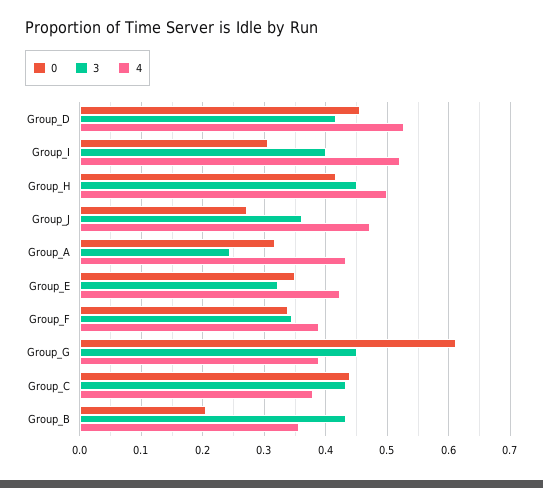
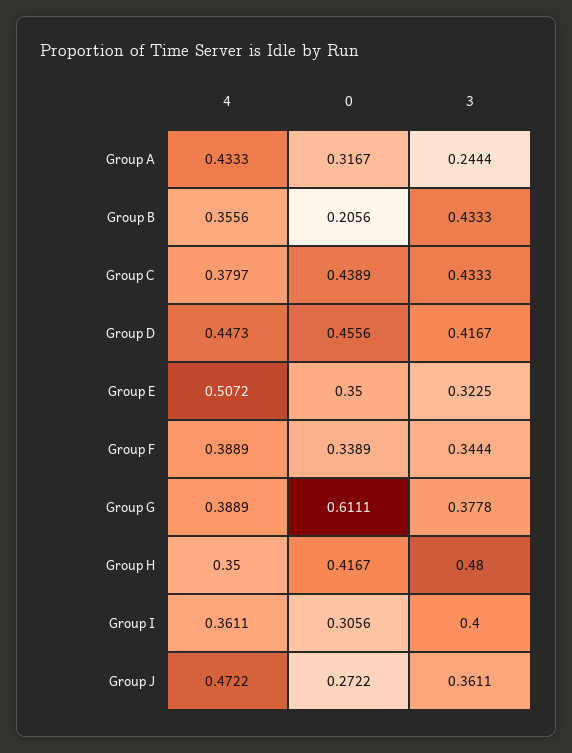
  {
    "0": {
      "Group_D": 0.4556,
      "Group_I": 0.3056,
      "Group_H": 0.4167,
      "Group_J": 0.2722,
      "Group_A": 0.3167,
      "Group_E": 0.35,
      "Group_F": 0.3389,
      "Group_G": 0.6111,
      "Group_C": 0.4389,
      "Group_B": 0.2056
    },
    "3": {
      "Group_D": 0.4167,
      "Group_I": 0.4,
-     "Group_H": 0.45,
+     "Group_H": 0.48,
      "Group_J": 0.3611,
      "Group_A": 0.2444,
      "Group_E": 0.3225,
      "Group_F": 0.3444,
-     "Group_G": 0.45,
+     "Group_G": 0.3778,
      "Group_C": 0.4333,
      "Group_B": 0.4333
    },
    "4": {
-     "Group_D": 0.53,
+     "Group_D": 0.4473,
-     "Group_I": 0.52,
+     "Group_I": 0.3611,
-     "Group_H": 0.5,
+     "Group_H": 0.35,
      "Group_J": 0.4722,
      "Group_A": 0.4333,
-     "Group_E": 0.42,
+     "Group_E": 0.5072,
      "Group_F": 0.3889,
      "Group_G": 0.3889,
      "Group_C": 0.3797,
      "Group_B": 0.3556
    }
  }

